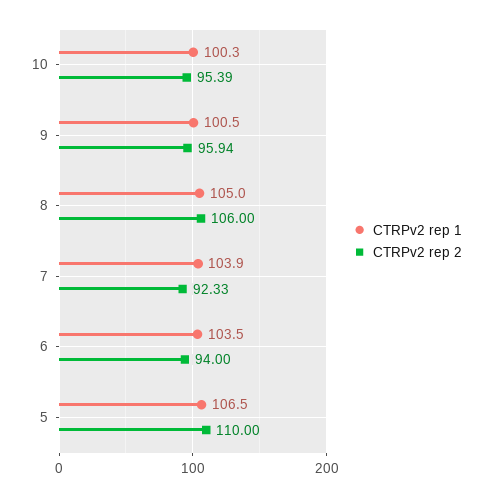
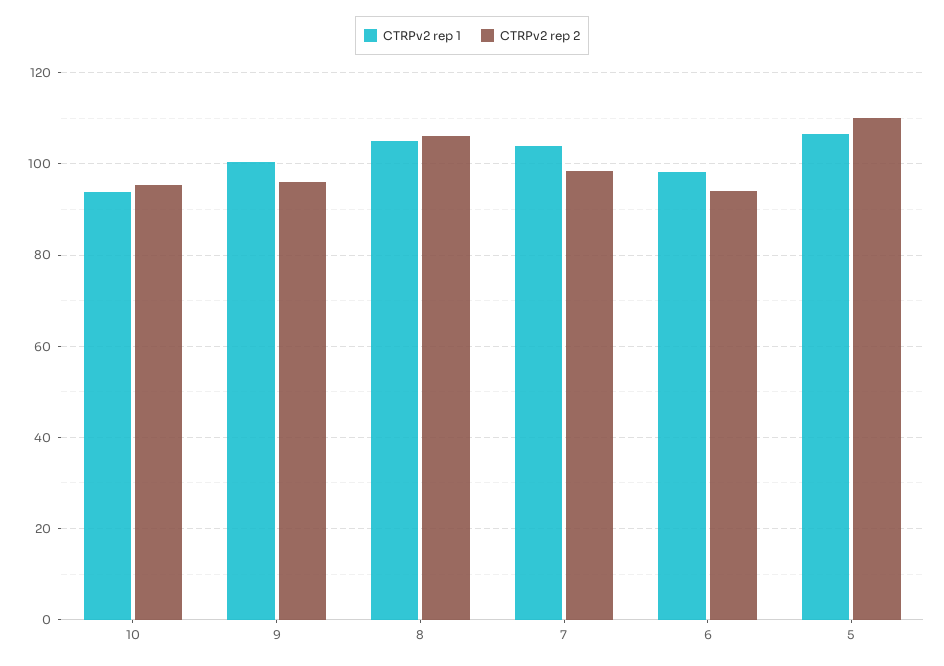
  {
    "CTRPv2 rep 1": {
-     "10": 100.3,
+     "10": 94,
      "9": 100.5,
      "8": 105,
      "7": 103.9,
-     "6": 103.5,
+     "6": 98,
      "5": 106.5
    },
    "CTRPv2 rep 2": {
      "10": 95.39,
      "9": 95.94,
      "8": 106,
-     "7": 92.33,
+     "7": 98,
      "6": 94,
      "5": 110
    }
  }

